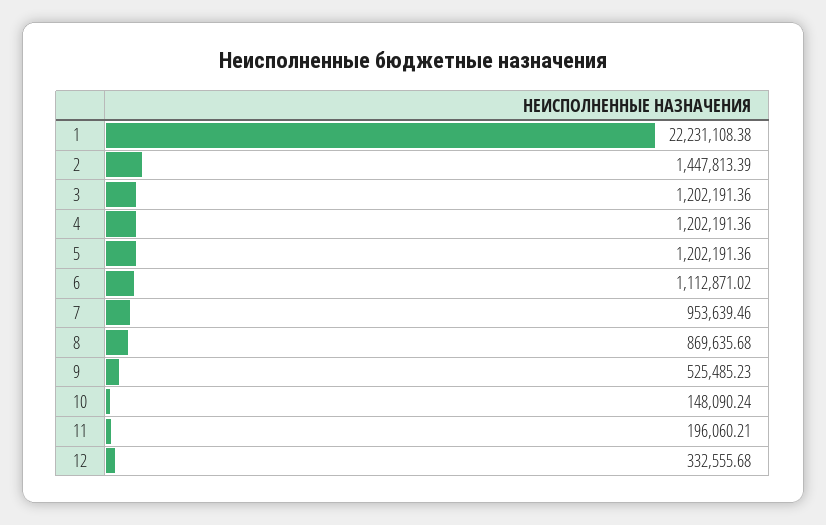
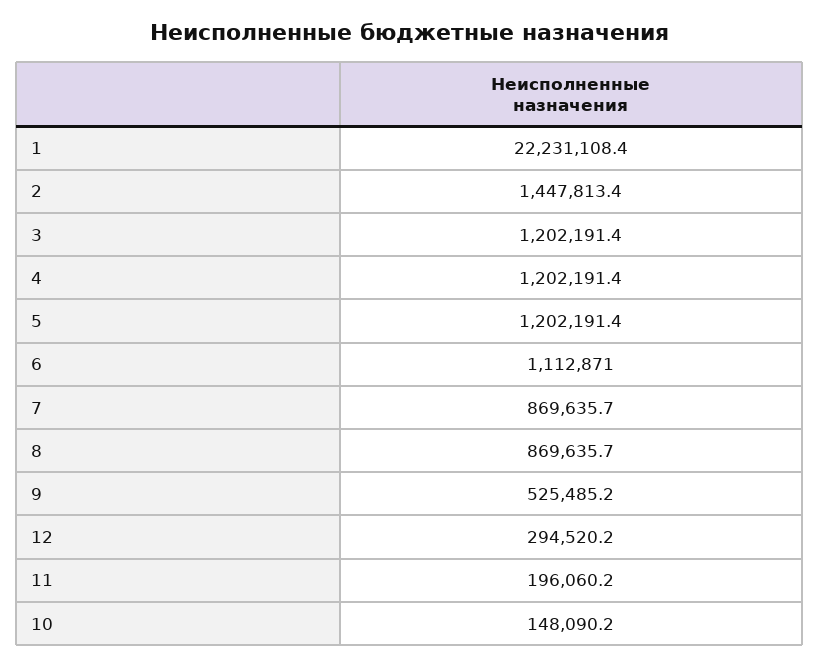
  {
    "1": 22231108.38,
    "2": 1447813.39,
    "3": 1202191.36,
    "4": 1202191.36,
    "5": 1202191.36,
    "6": 1112871.02,
-   "7": 953639.46,
+   "7": 869635.7,
    "8": 869635.68,
    "9": 525485.23,
    "10": 148090.24,
    "11": 196060.21,
-   "12": 332555.68
+   "12": 294520.2
  }

